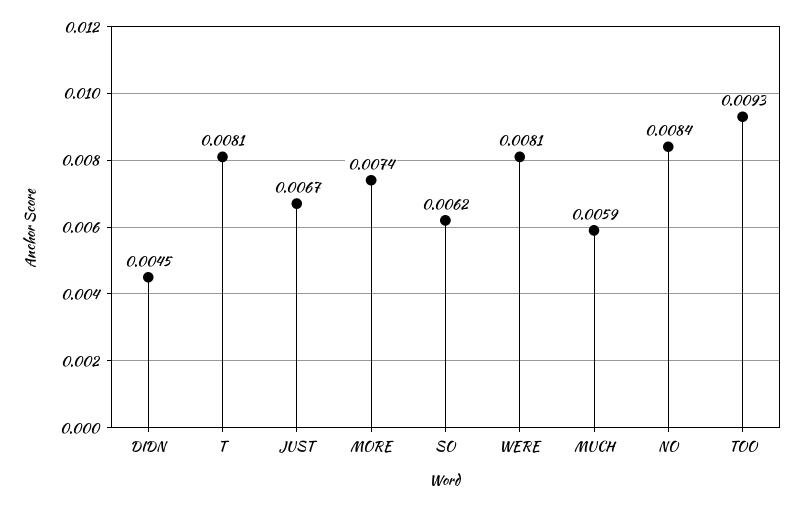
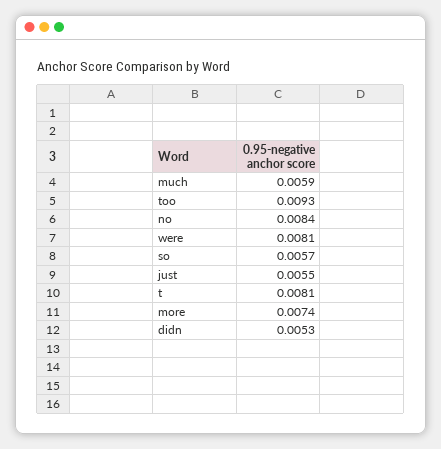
  {
-   "DIDN": 0.0045,
+   "DIDN": 0.0053,
    "T": 0.0081,
-   "JUST": 0.0067,
+   "JUST": 0.0055,
    "MORE": 0.0074,
-   "SO": 0.0062,
+   "SO": 0.0057,
    "WERE": 0.0081,
    "MUCH": 0.0059,
    "NO": 0.0084,
    "TOO": 0.0093
  }

